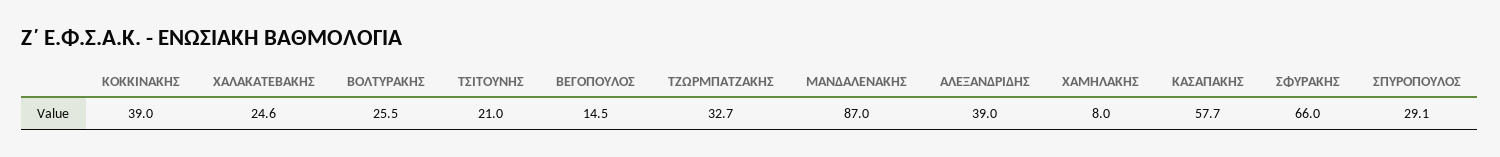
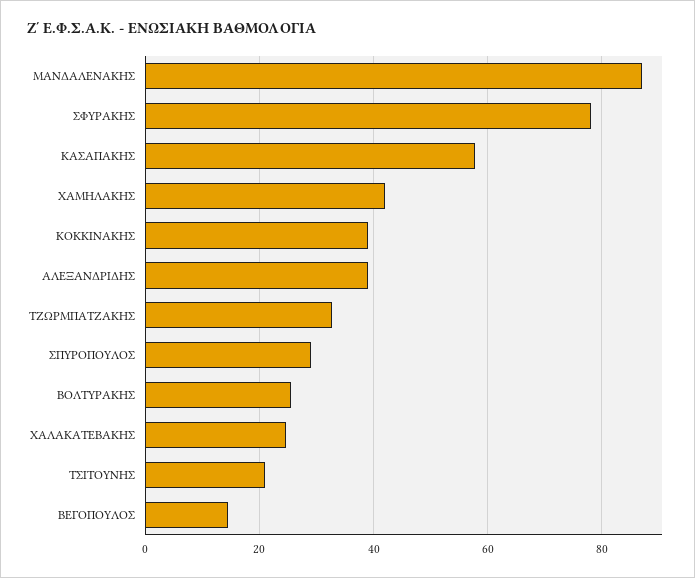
  {
    "ΚΟΚΚΙΝΑΚΗΣ": 39,
    "ΧΑΛΑΚΑΤΕΒΑΚΗΣ": 24.6,
    "ΒΟΛΤΥΡΑΚΗΣ": 25.5,
    "ΤΣΙΤΟΥΝΗΣ": 21,
    "ΒΕΓΟΠΟΥΛΟΣ": 14.5,
    "ΤΖΩΡΜΠΑΤΖΑΚΗΣ": 32.7,
    "ΜΑΝΔΑΛΕΝΑΚΗΣ": 87,
    "ΑΛΕΞΑΝΔΡΙΔΗΣ": 39,
-   "ΧΑΜΗΛΑΚΗΣ": 8,
+   "ΧΑΜΗΛΑΚΗΣ": 42,
    "ΚΑΣΑΠΑΚΗΣ": 57.7,
-   "ΣΦΥΡΑΚΗΣ": 66,
+   "ΣΦΥΡΑΚΗΣ": 78,
    "ΣΠΥΡΟΠΟΥΛΟΣ": 29.1
  }

